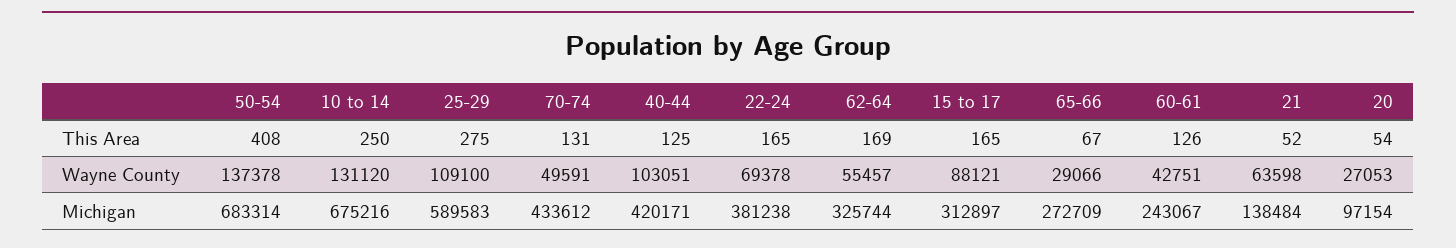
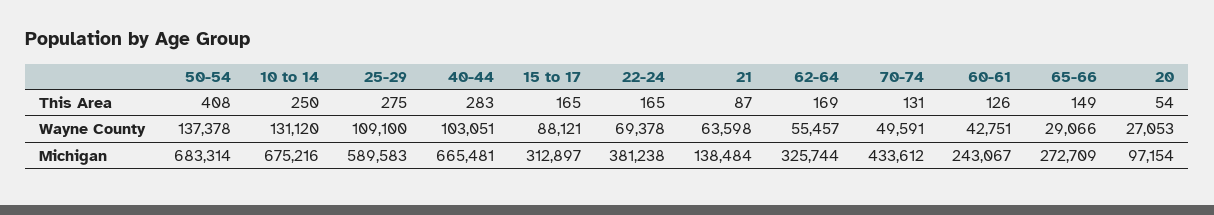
  {
    "50-54": {
      "This Area": 408,
      "Wayne County": 137378,
      "Michigan": 683314
    },
    "10 to 14": {
      "This Area": 250,
      "Wayne County": 131120,
      "Michigan": 675216
    },
    "25-29": {
      "This Area": 275,
      "Wayne County": 109100,
      "Michigan": 589583
    },
    "70-74": {
      "This Area": 131,
      "Wayne County": 49591,
      "Michigan": 433612
    },
    "40-44": {
-     "This Area": 125,
+     "This Area": 283,
      "Wayne County": 103051,
-     "Michigan": 420171
+     "Michigan": 665481
    },
    "22-24": {
      "This Area": 165,
      "Wayne County": 69378,
      "Michigan": 381238
    },
    "62-64": {
      "This Area": 169,
      "Wayne County": 55457,
      "Michigan": 325744
    },
    "15 to 17": {
      "This Area": 165,
      "Wayne County": 88121,
      "Michigan": 312897
    },
    "65-66": {
-     "This Area": 67,
+     "This Area": 149,
      "Wayne County": 29066,
      "Michigan": 272709
    },
    "60-61": {
      "This Area": 126,
      "Wayne County": 42751,
      "Michigan": 243067
    },
    "21": {
-     "This Area": 52,
+     "This Area": 87,
      "Wayne County": 63598,
      "Michigan": 138484
    },
    "20": {
      "This Area": 54,
      "Wayne County": 27053,
      "Michigan": 97154
    }
  }

